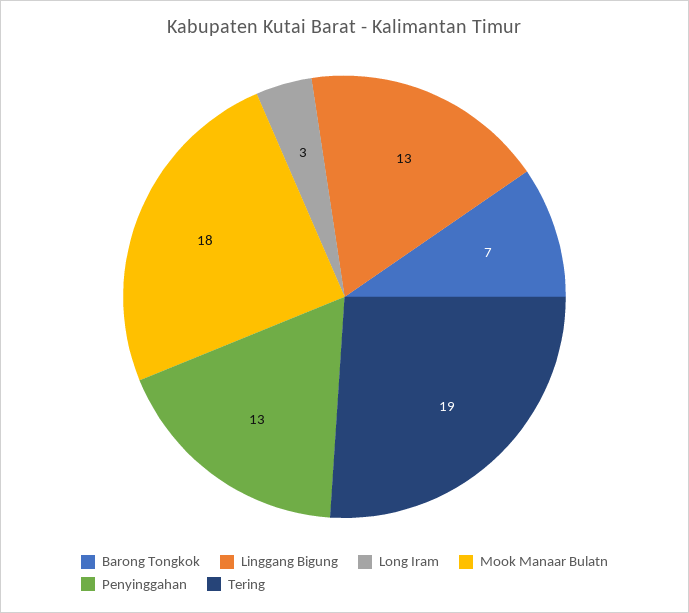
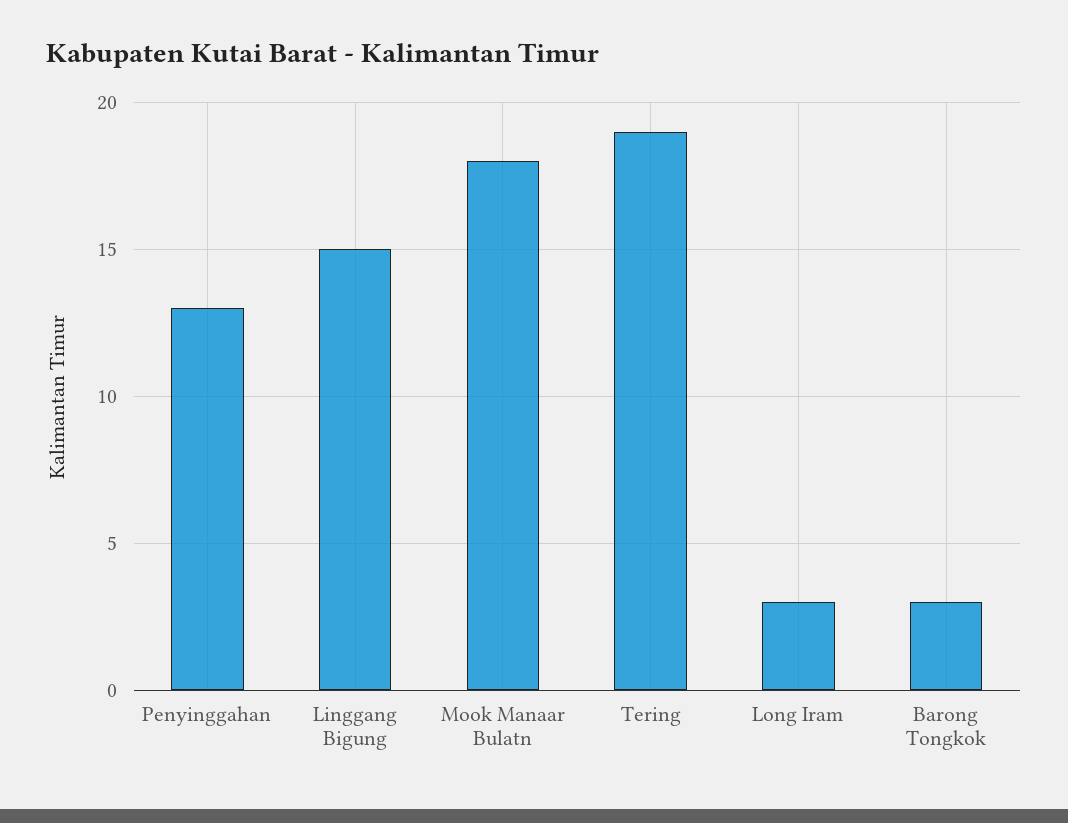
  {
-   "Barong Tongkok": 7,
+   "Barong Tongkok": 3,
-   "Linggang Bigung": 13,
+   "Linggang Bigung": 15,
    "Long Iram": 3,
    "Mook Manaar Bulatn": 18,
    "Penyinggahan": 13,
    "Tering": 19
  }

